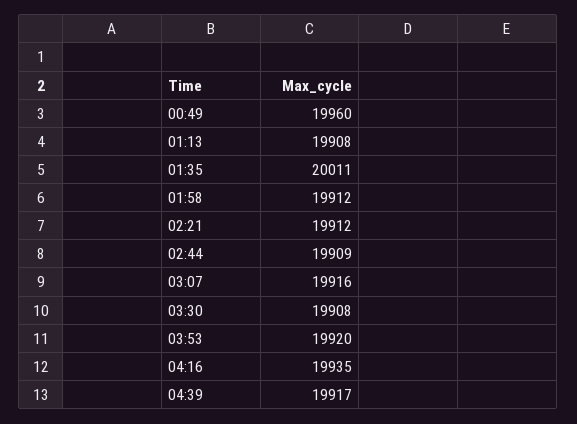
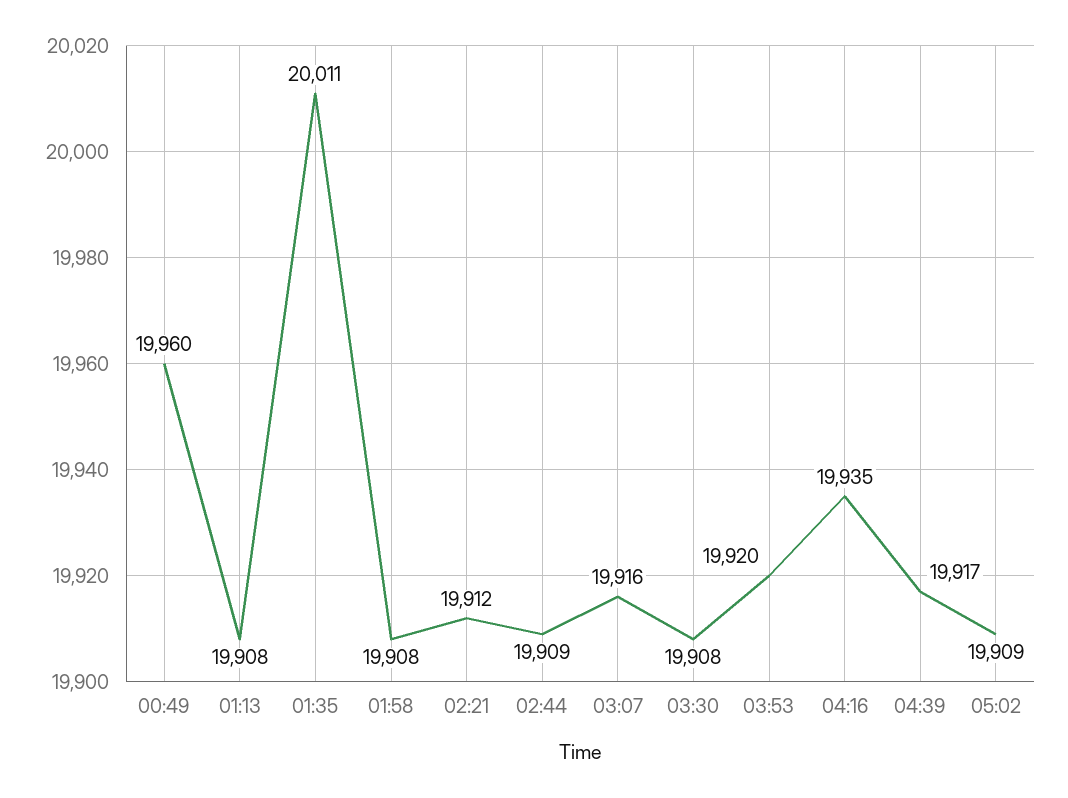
  {
    "00:49": 19960,
    "01:13": 19908,
    "01:35": 20011,
-   "01:58": 19912,
+   "01:58": 19908,
    "02:21": 19912,
    "02:44": 19909,
    "03:07": 19916,
    "03:30": 19908,
    "03:53": 19920,
    "04:16": 19935,
-   "04:39": 19917
+   "04:39": 19917,
+   "05:02": 19909
  }

